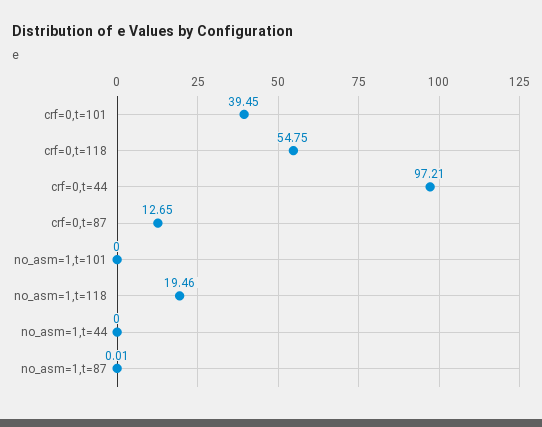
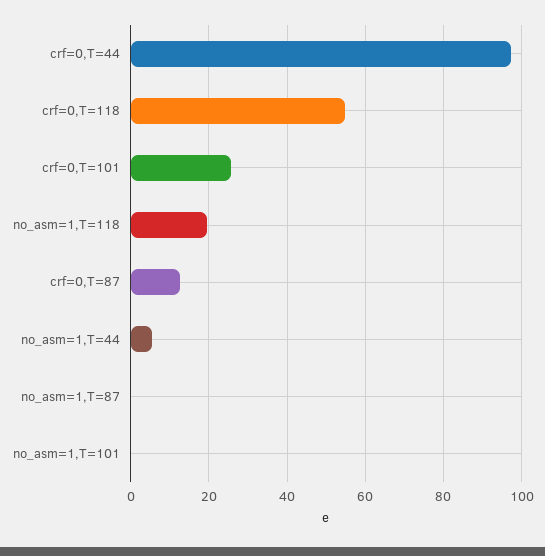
  {
-   "crf=0,t=101": 39.45,
+   "crf=0,t=101": 26,
    "crf=0,t=118": 54.75,
    "crf=0,t=44": 97.21,
    "crf=0,t=87": 12.65,
    "no_asm=1,t=101": 0,
    "no_asm=1,t=118": 19.46,
-   "no_asm=1,t=44": 0,
+   "no_asm=1,t=44": 6,
    "no_asm=1,t=87": 0.01
  }

